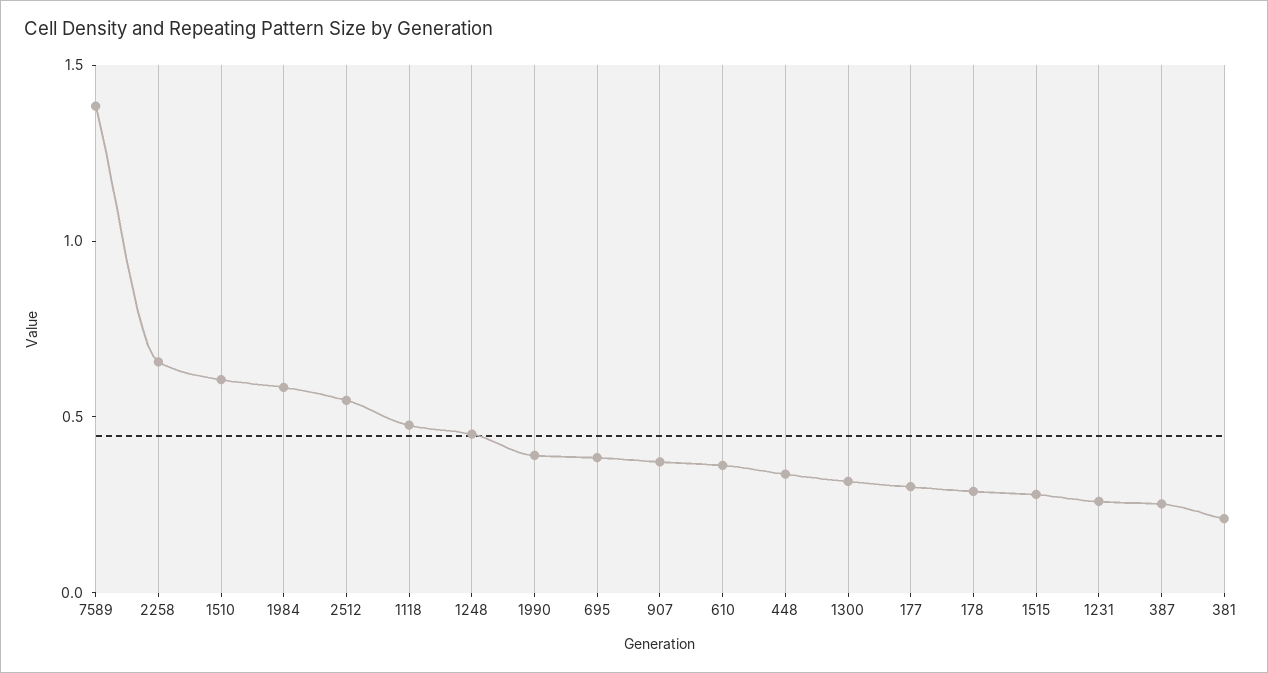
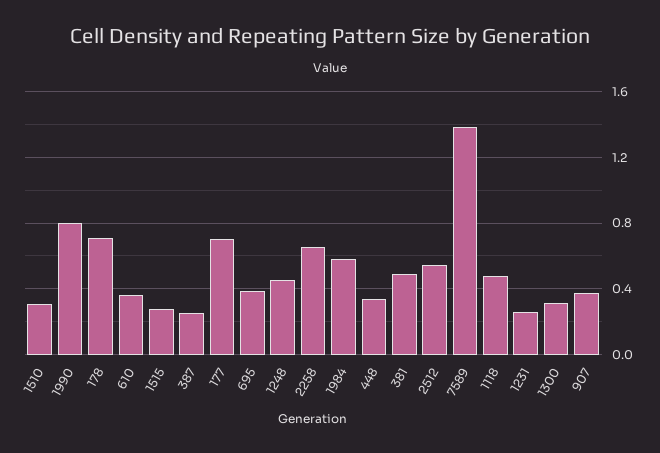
  {
    "7589": 1.4,
    "2258": 0.65,
-   "1510": 0.6,
+   "1510": 0.3,
    "1984": 0.6,
    "2512": 0.55,
    "1118": 0.5,
    "1248": 0.45,
-   "1990": 0.4,
+   "1990": 0.8,
    "695": 0.4,
    "907": 0.35,
    "610": 0.35,
    "448": 0.35,
    "1300": 0.3,
-   "177": 0.3,
+   "177": 0.7,
-   "178": 0.3,
+   "178": 0.7,
    "1515": 0.3,
    "1231": 0.25,
    "387": 0.25,
-   "381": 0.2
+   "381": 0.5
  }

